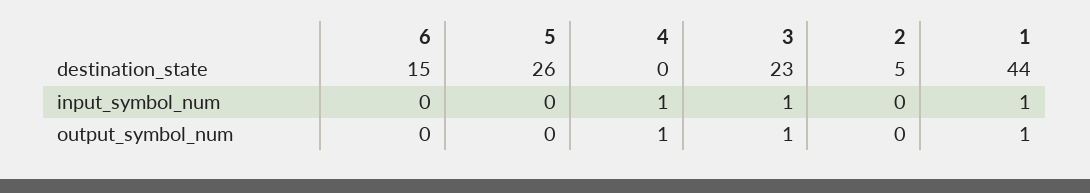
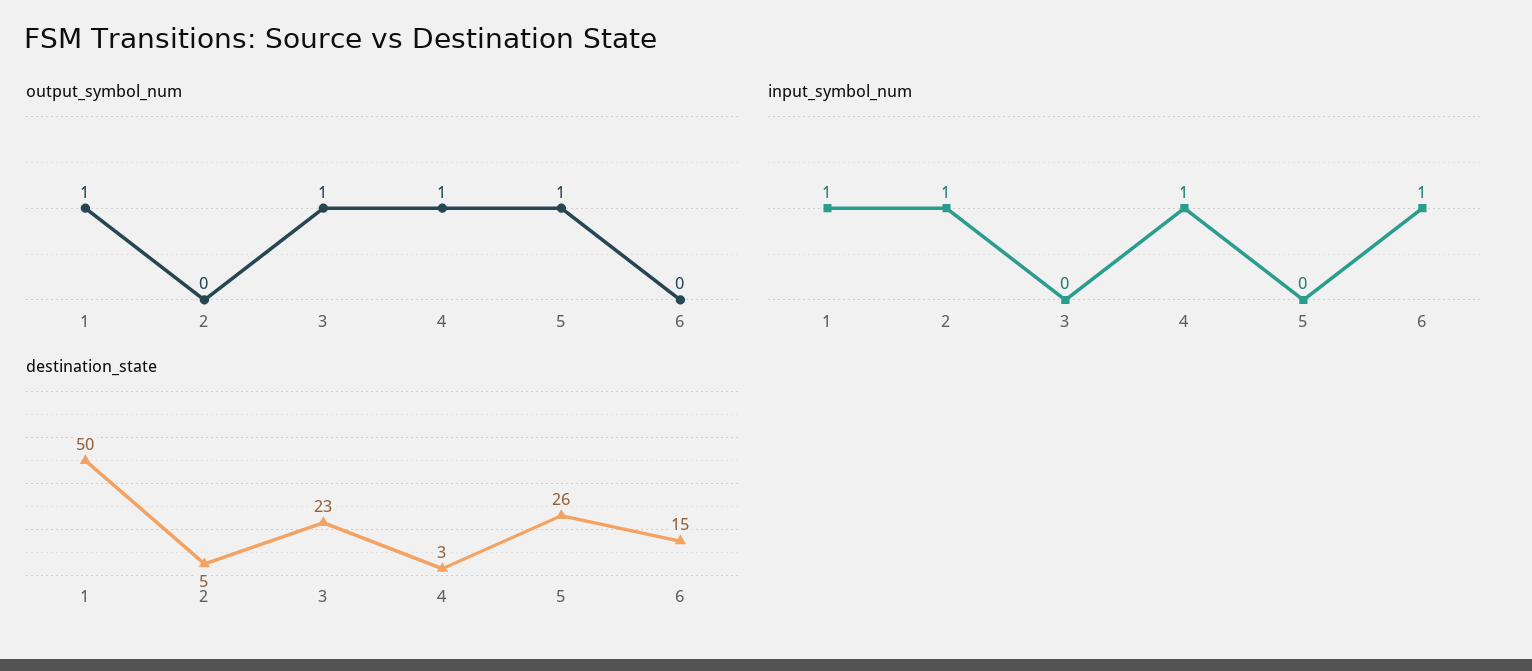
  {
    "destination_state": {
      "6": 15,
      "5": 26,
-     "4": 0,
+     "4": 3,
      "3": 23,
      "2": 5,
-     "1": 44
+     "1": 50
    },
    "input_symbol_num": {
-     "6": 0,
+     "6": 1,
      "5": 0,
      "4": 1,
-     "3": 1,
+     "3": 0,
-     "2": 0,
+     "2": 1,
      "1": 1
    },
    "output_symbol_num": {
      "6": 0,
-     "5": 0,
+     "5": 1,
      "4": 1,
      "3": 1,
      "2": 0,
      "1": 1
    }
  }

